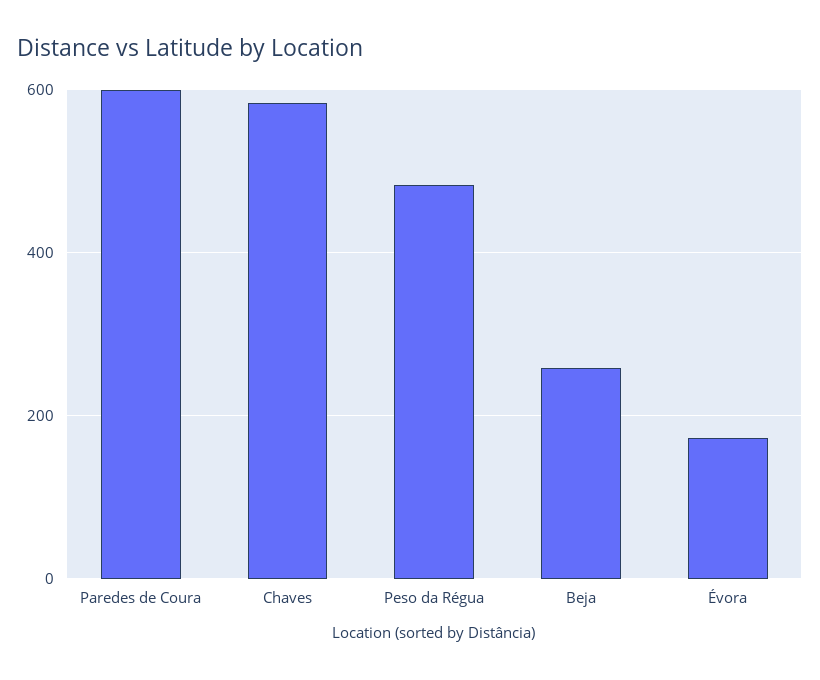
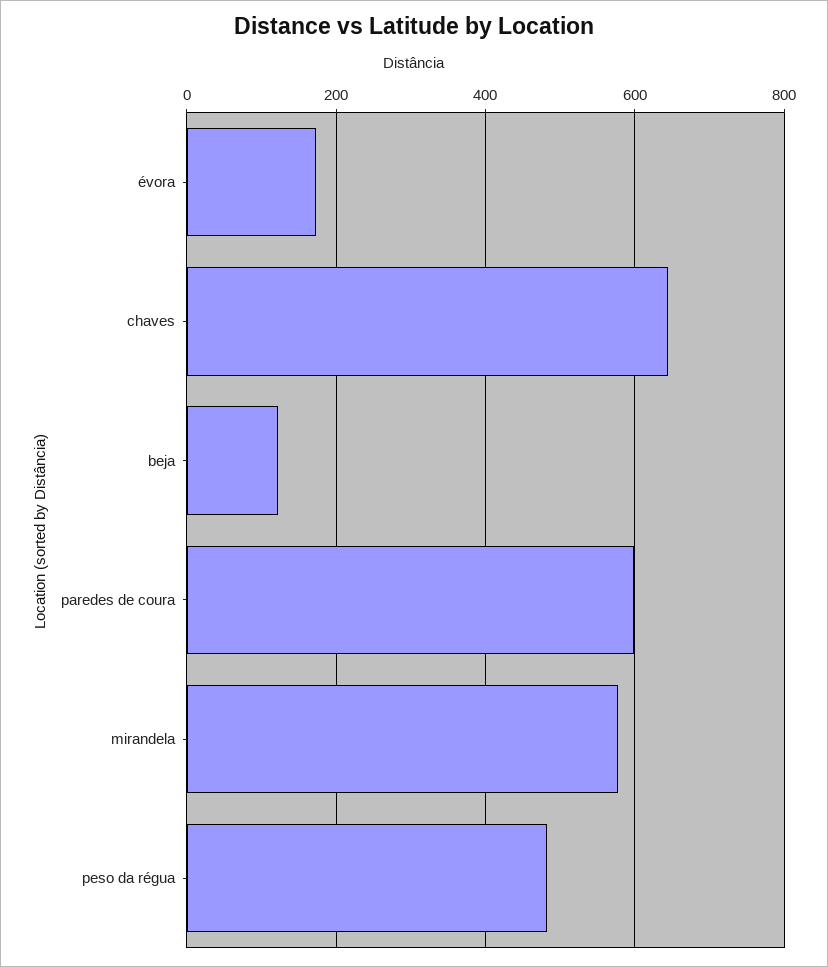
  {
    "Paredes de Coura": 600,
-   "Chaves": 580,
+   "Chaves": 640,
    "Peso da Régua": 480,
-   "Beja": 260,
+   "Beja": 120,
-   "Évora": 180
+   "Évora": 180,
+   "mirandela": 580
  }

